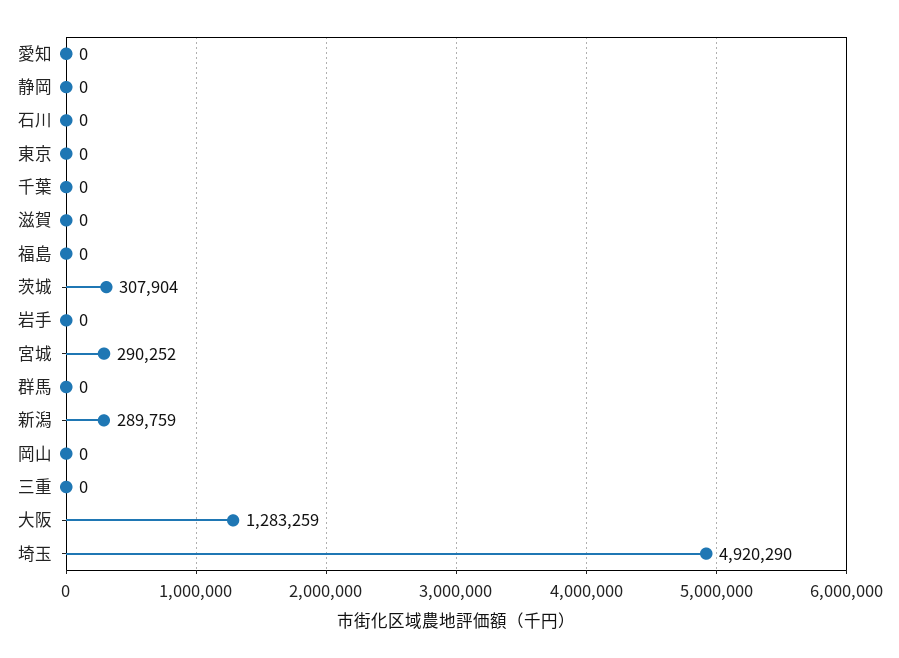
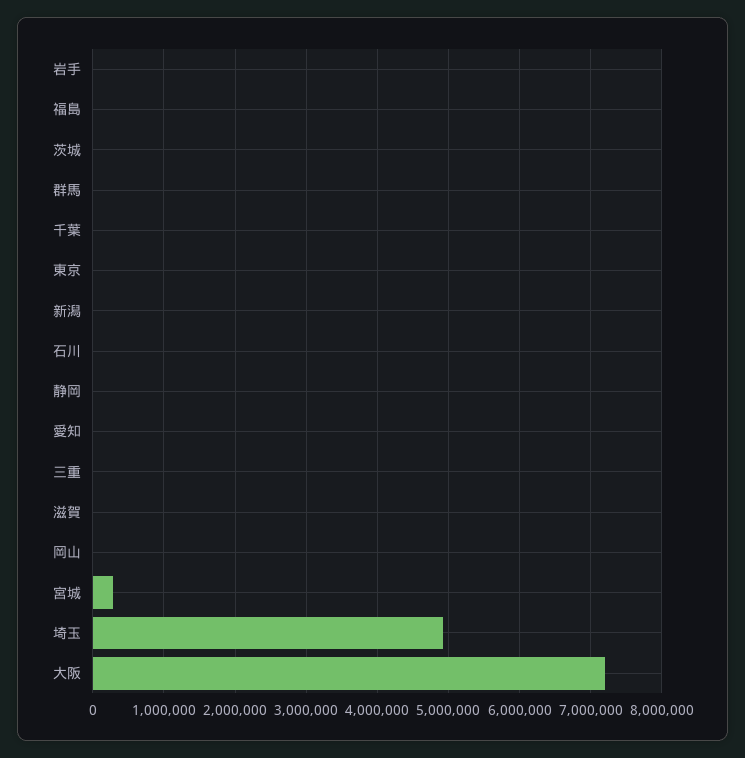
  {
    "愛知": 0,
    "静岡": 0,
    "石川": 0,
    "東京": 0,
    "千葉": 0,
    "滋賀": 0,
    "福島": 0,
-   "茨城": 307904,
+   "茨城": 0,
    "岩手": 0,
    "宮城": 290252,
    "群馬": 0,
-   "新潟": 289759,
+   "新潟": 0,
    "岡山": 0,
    "三重": 0,
-   "大阪": 1283259,
+   "大阪": 7200000,
    "埼玉": 4920290
  }

